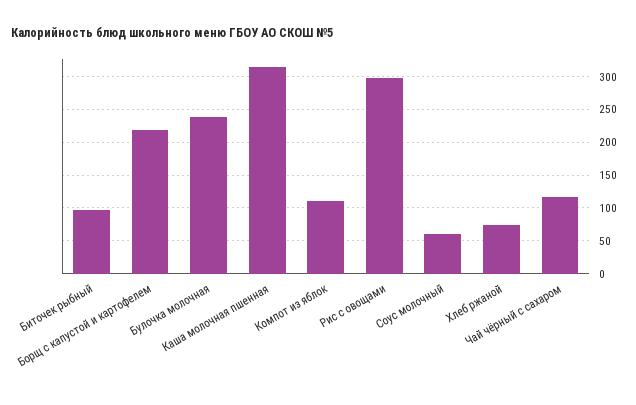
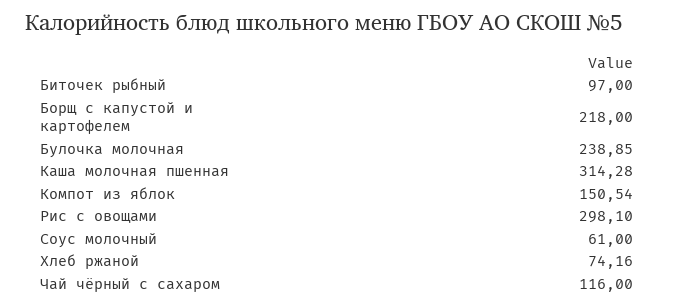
  {
    "Биточек рыбный": 97,
    "Борщ с капустой и картофелем": 218,
    "Булочка молочная": 238.85,
    "Каша молочная пшенная": 314.28,
-   "Компот из яблок": 110,
+   "Компот из яблок": 150.54,
    "Рис с овощами": 298.1,
    "Соус молочный": 61,
    "Хлеб ржаной": 74.16,
    "Чай чёрный с сахаром": 116
  }

